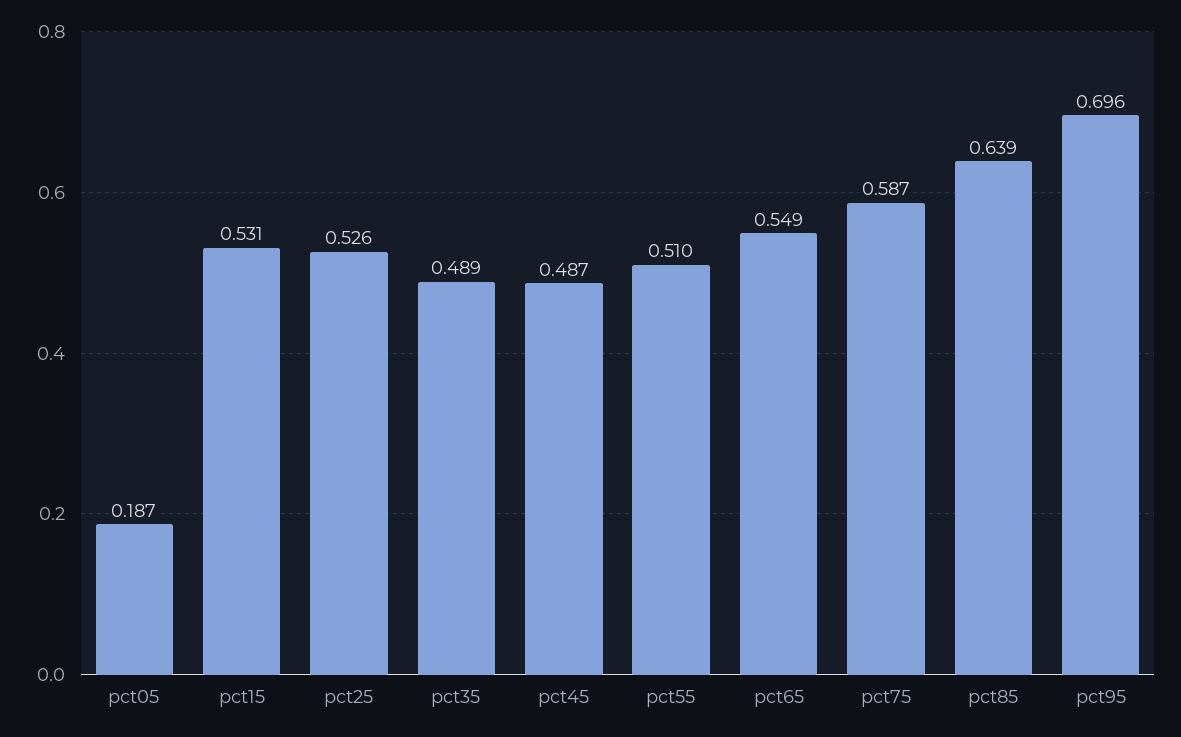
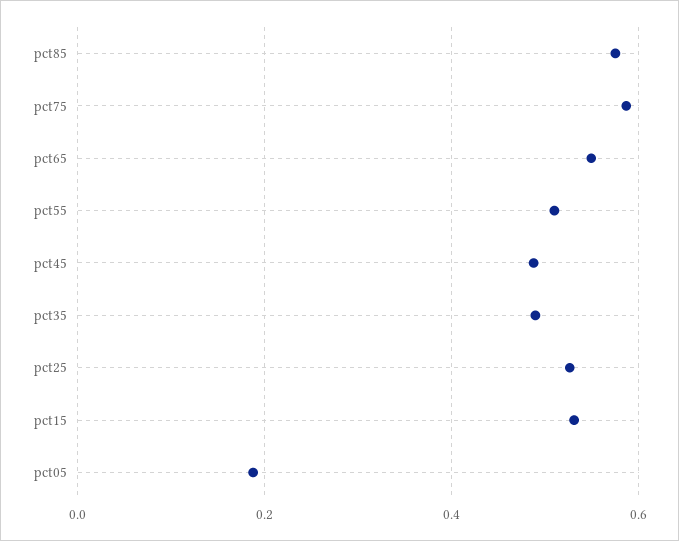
  {
    "pct05": 0.187,
    "pct15": 0.531,
    "pct25": 0.526,
    "pct35": 0.489,
    "pct45": 0.487,
    "pct55": 0.51,
    "pct65": 0.549,
    "pct75": 0.587,
-   "pct85": 0.639,
+   "pct85": 0.58
-   "pct95": 0.696
  }

